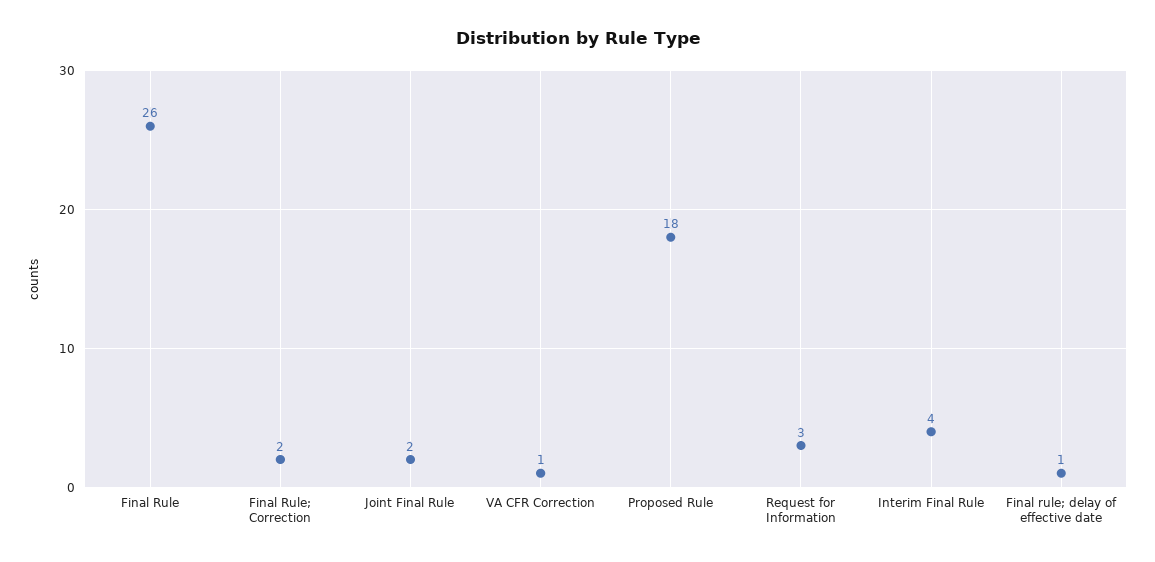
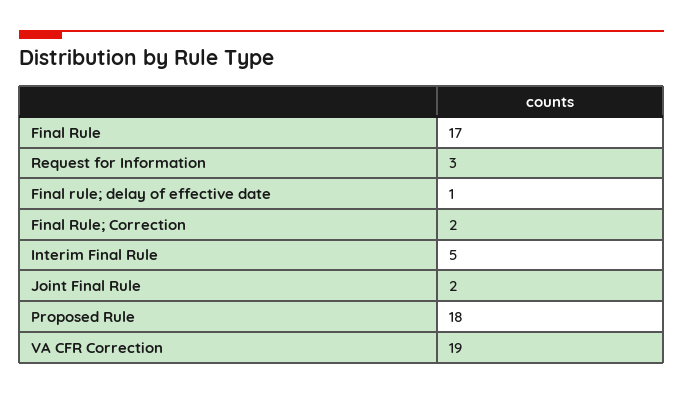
  {
-   "Final Rule": 26,
+   "Final Rule": 17,
    "Final Rule; Correction": 2,
    "Joint Final Rule": 2,
-   "VA CFR Correction": 1,
+   "VA CFR Correction": 19,
    "Proposed Rule": 18,
    "Request for Information": 3,
-   "Interim Final Rule": 4,
+   "Interim Final Rule": 5,
    "Final rule; delay of effective date": 1
  }

